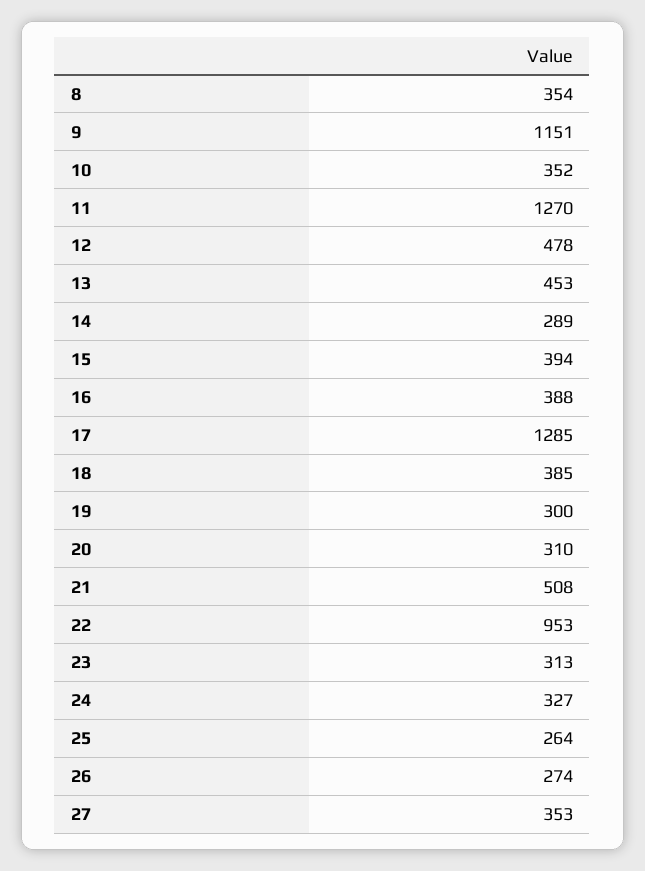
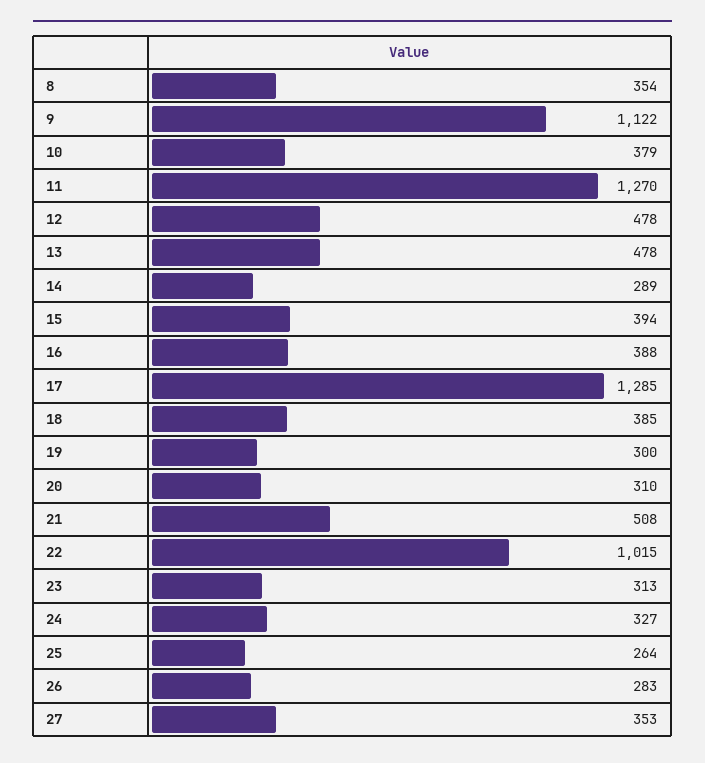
  {
    "8": 354,
-   "9": 1151,
+   "9": 1122,
-   "10": 352,
+   "10": 379,
    "11": 1270,
    "12": 478,
-   "13": 453,
+   "13": 478,
    "14": 289,
    "15": 394,
    "16": 388,
    "17": 1285,
    "18": 385,
    "19": 300,
    "20": 310,
    "21": 508,
-   "22": 953,
+   "22": 1015,
    "23": 313,
    "24": 327,
    "25": 264,
-   "26": 274,
+   "26": 283,
    "27": 353
  }

